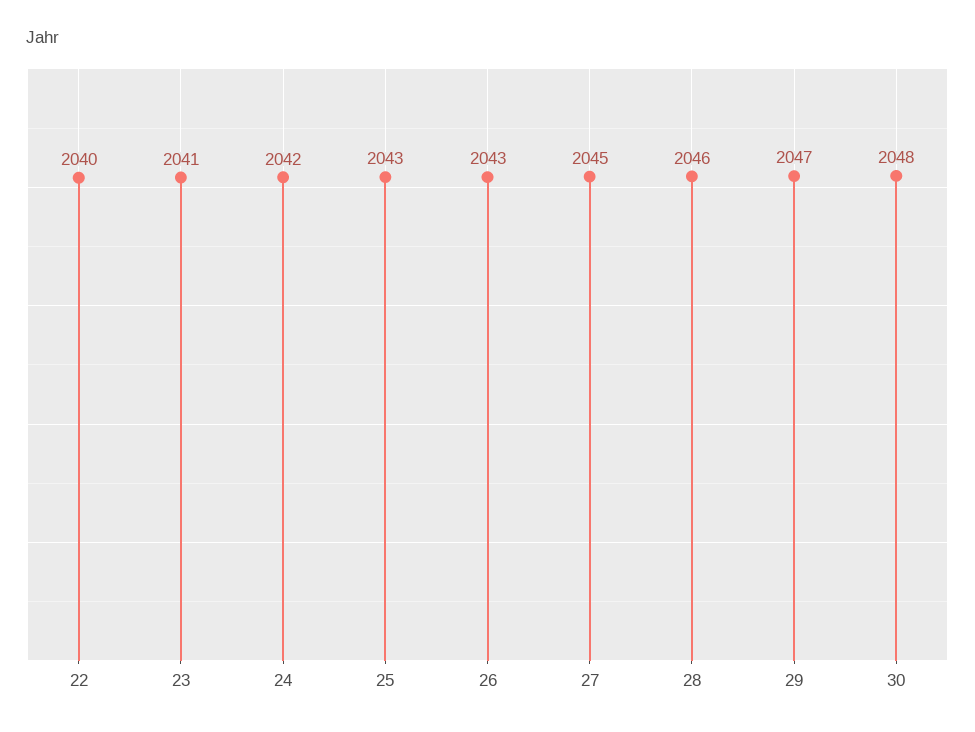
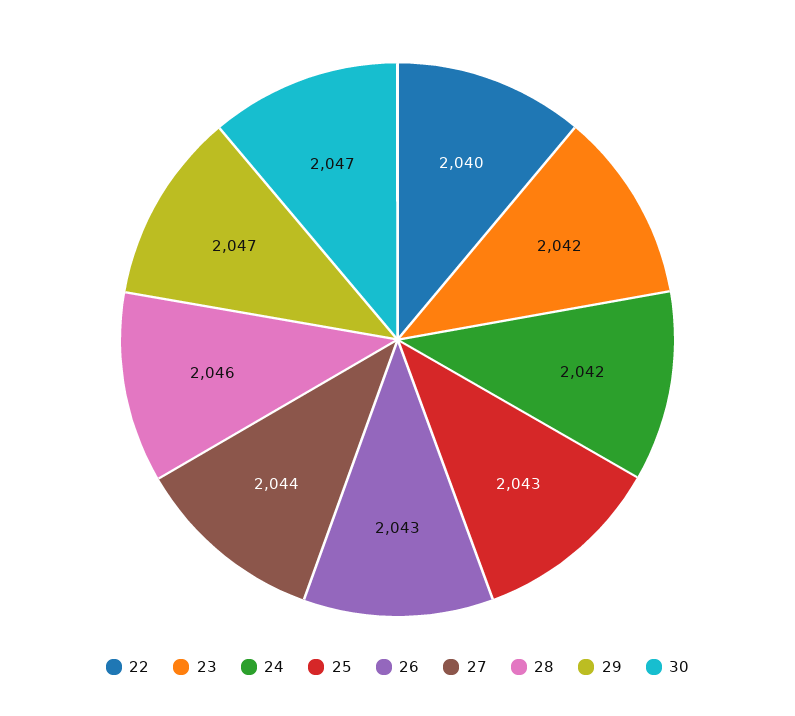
  {
    "22": 2040,
-   "23": 2041,
+   "23": 2042,
    "24": 2042,
    "25": 2043,
    "26": 2043,
-   "27": 2045,
+   "27": 2044,
    "28": 2046,
    "29": 2047,
-   "30": 2048
+   "30": 2047
  }

